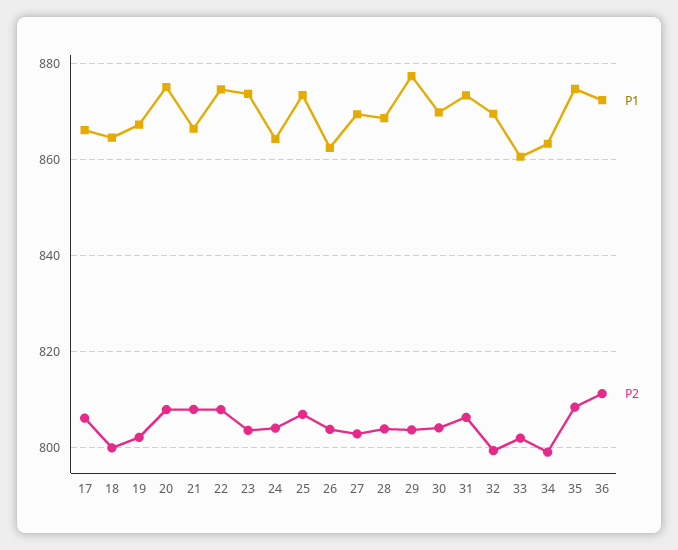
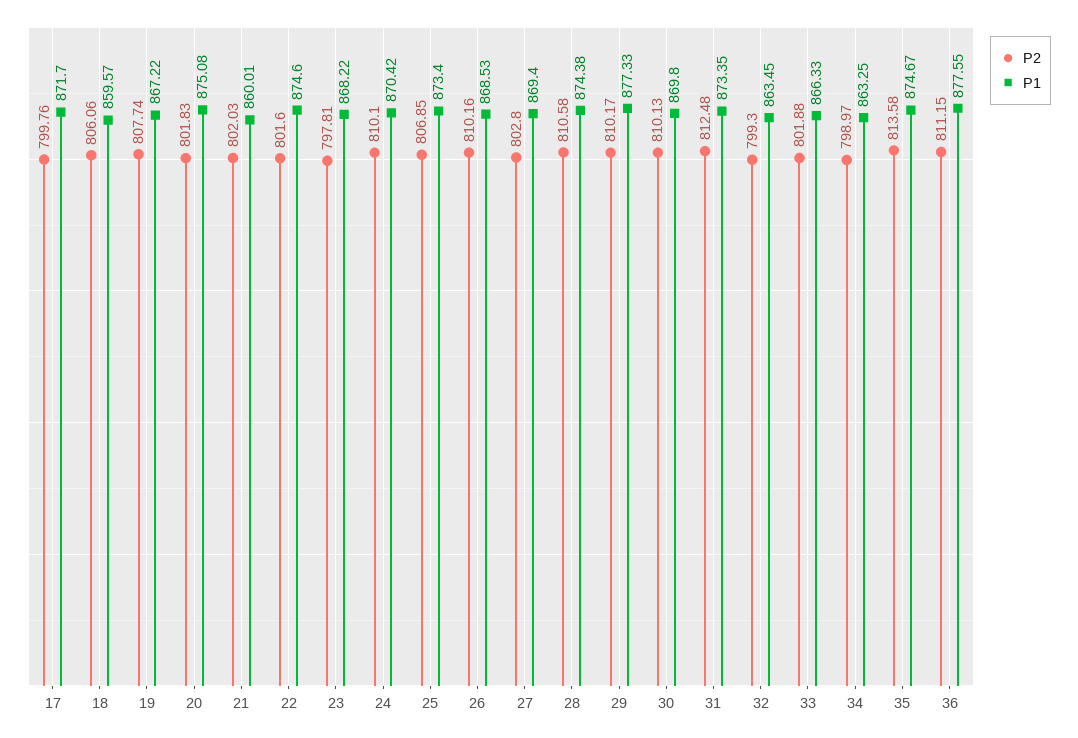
  {
    "P1": {
-     "17": 866,
+     "17": 871.7,
-     "18": 864,
+     "18": 859.57,
      "19": 867.22,
      "20": 875.08,
-     "21": 866,
+     "21": 860.01,
      "22": 874.6,
-     "23": 874,
+     "23": 868.22,
-     "24": 864,
+     "24": 870.42,
      "25": 873.4,
-     "26": 862,
+     "26": 868.53,
      "27": 869.4,
-     "28": 868,
+     "28": 874.38,
      "29": 877.33,
      "30": 869.8,
      "31": 873.35,
-     "32": 870,
+     "32": 863.45,
-     "33": 860,
+     "33": 866.33,
      "34": 863.25,
      "35": 874.67,
-     "36": 872
+     "36": 877.55
    },
    "P2": {
-     "17": 806,
+     "17": 799.76,
-     "18": 800,
+     "18": 806.06,
-     "19": 802,
+     "19": 807.74,
-     "20": 808,
+     "20": 801.83,
-     "21": 808,
+     "21": 802.03,
-     "22": 808,
+     "22": 801.6,
-     "23": 804,
+     "23": 797.81,
-     "24": 804,
+     "24": 810.1,
      "25": 806.85,
-     "26": 804,
+     "26": 810.16,
      "27": 802.8,
-     "28": 804,
+     "28": 810.58,
-     "29": 804,
+     "29": 810.17,
-     "30": 804,
+     "30": 810.13,
-     "31": 806,
+     "31": 812.48,
      "32": 799.3,
      "33": 801.88,
      "34": 798.97,
-     "35": 808,
+     "35": 813.58,
      "36": 811.15
    }
  }

